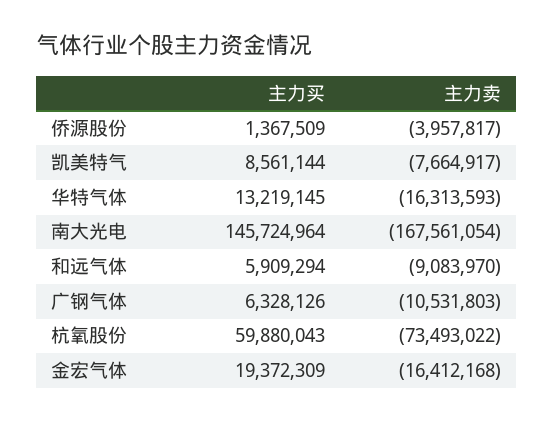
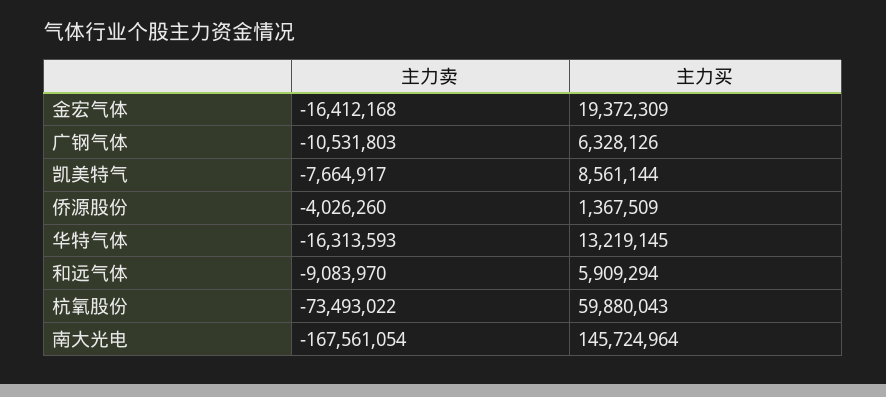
  {
    "主力买": {
      "侨源股份": 1367509,
      "凯美特气": 8561144,
      "华特气体": 13219145,
      "南大光电": 145724964,
      "和远气体": 5909294,
      "广钢气体": 6328126,
      "杭氧股份": 59880043,
      "金宏气体": 19372309
    },
    "主力卖": {
-     "侨源股份": -3957817,
+     "侨源股份": -4026260,
      "凯美特气": -7664917,
      "华特气体": -16313593,
      "南大光电": -167561054,
      "和远气体": -9083970,
      "广钢气体": -10531803,
      "杭氧股份": -73493022,
      "金宏气体": -16412168
    }
  }

